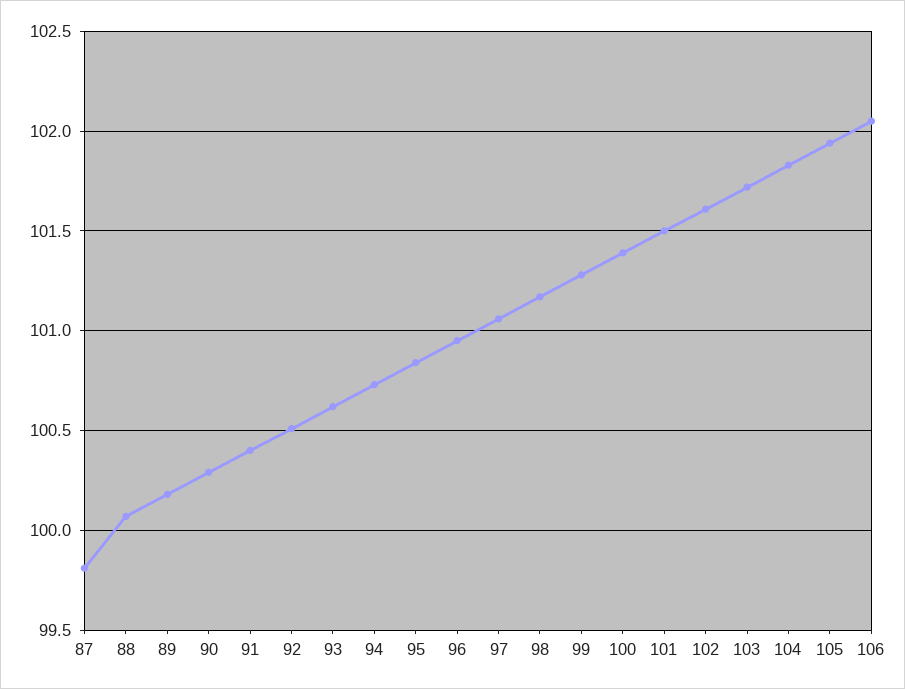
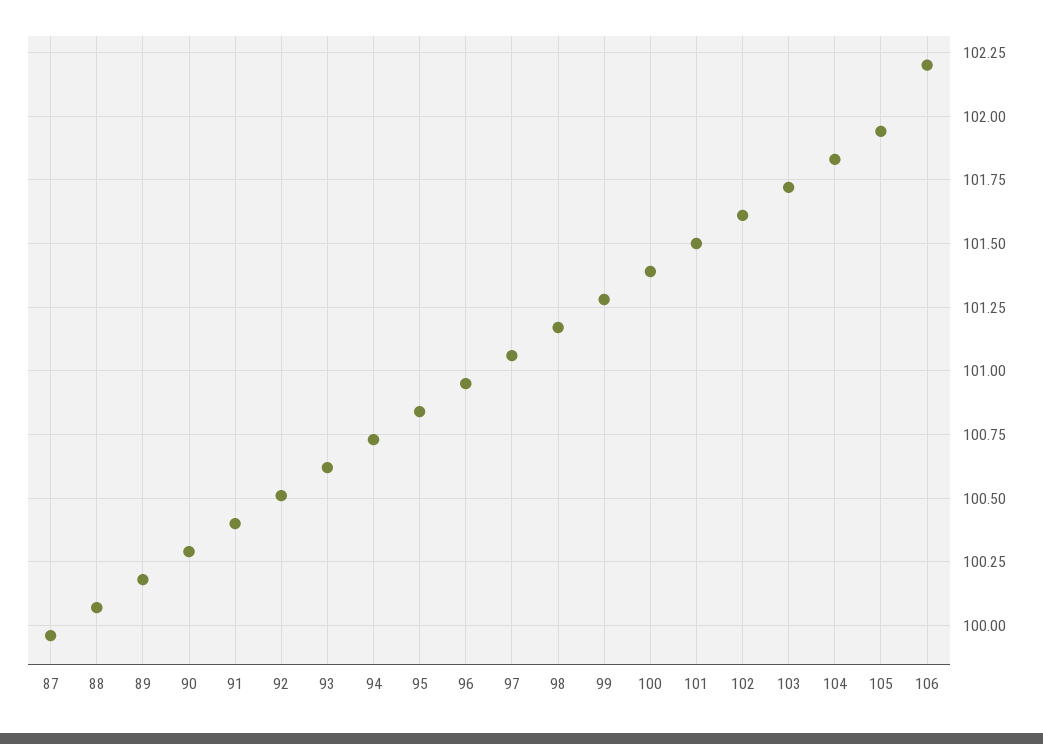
  {
-   "87": 99.8,
+   "87": 99.95,
    "88": 100.05,
    "89": 100.2,
    "90": 100.3,
    "91": 100.4,
    "92": 100.5,
    "93": 100.6,
    "94": 100.75,
    "95": 100.85,
    "96": 100.95,
    "97": 101.05,
    "98": 101.15,
    "99": 101.3,
    "100": 101.4,
    "101": 101.5,
    "102": 101.6,
    "103": 101.7,
    "104": 101.85,
    "105": 101.95,
-   "106": 102.05
+   "106": 102.2
  }

